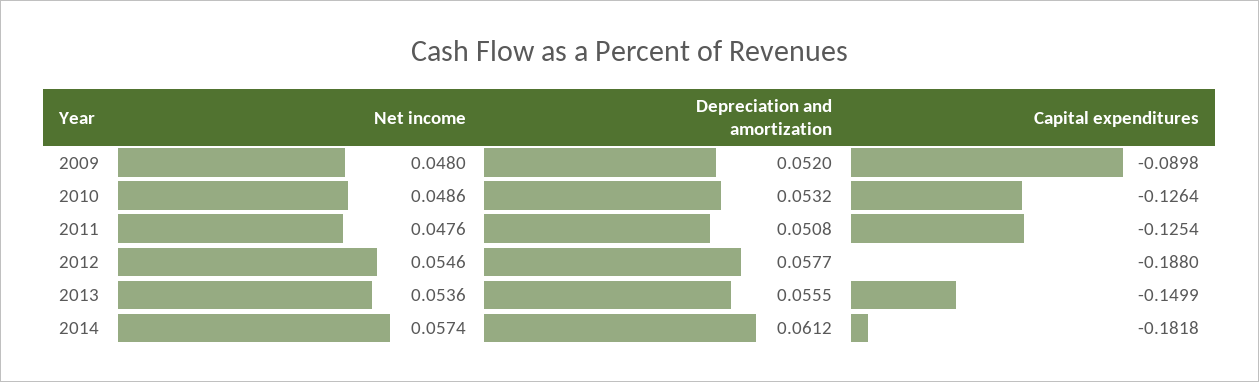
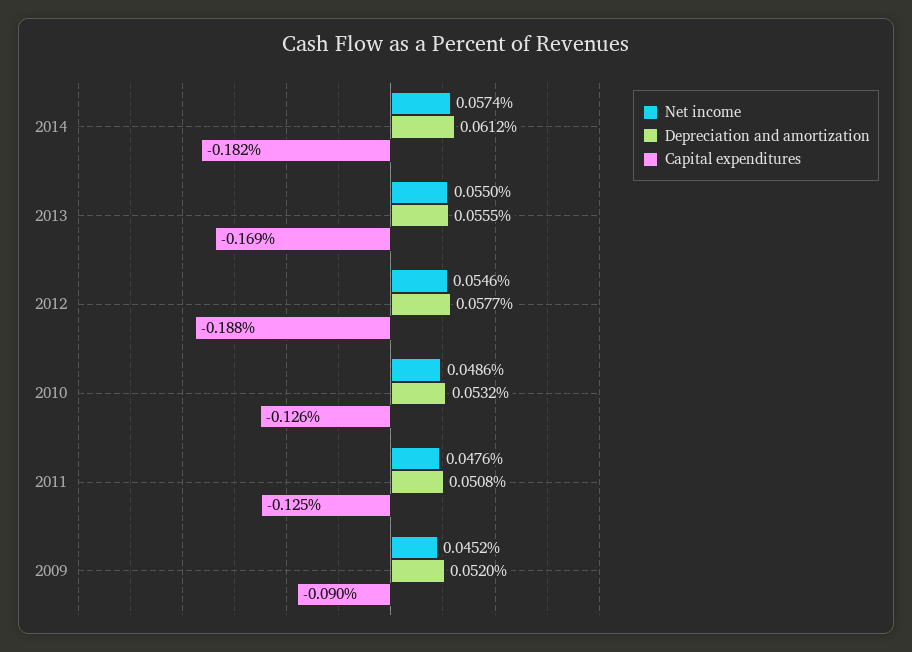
  {
    "Net income": {
-     "2009": 0.048,
+     "2009": 0.0452,
      "2010": 0.0486,
      "2011": 0.0476,
      "2012": 0.0546,
-     "2013": 0.0536,
+     "2013": 0.055,
      "2014": 0.0574
    },
    "Depreciation and amortization": {
      "2009": 0.052,
      "2010": 0.0532,
      "2011": 0.0508,
      "2012": 0.0577,
      "2013": 0.0555,
      "2014": 0.0612
    },
    "Capital expenditures": {
      "2009": -0.0898,
      "2010": -0.1264,
      "2011": -0.1254,
      "2012": -0.188,
-     "2013": -0.1499,
+     "2013": -0.169,
      "2014": -0.1818
    }
  }

